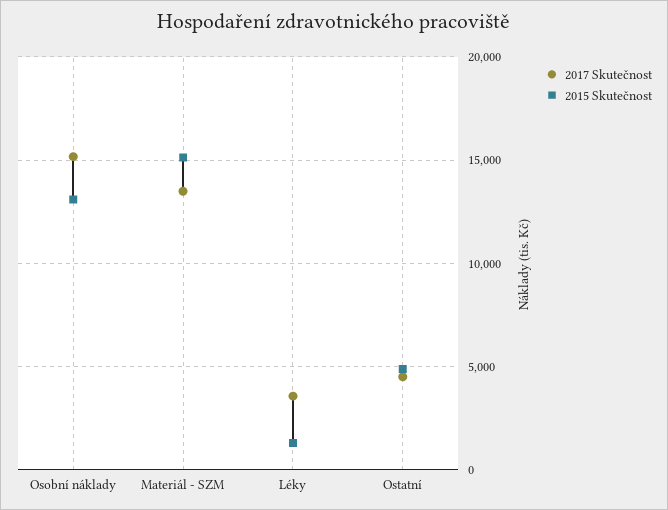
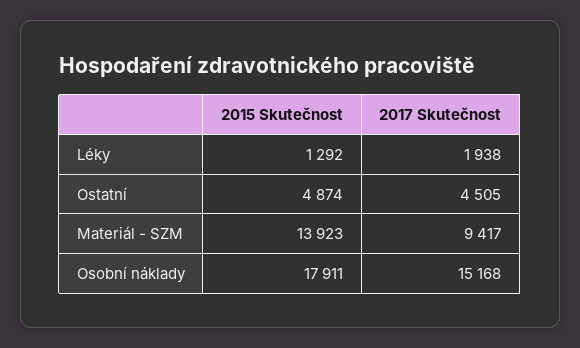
  {
    "2017 Skutečnost": {
      "Osobní náklady": 15168,
-     "Materiál - SZM": 13500,
+     "Materiál - SZM": 9417,
-     "Léky": 3500,
+     "Léky": 1938,
      "Ostatní": 4505
    },
    "2015 Skutečnost": {
-     "Osobní náklady": 13000,
+     "Osobní náklady": 17911,
-     "Materiál - SZM": 15000,
+     "Materiál - SZM": 13923,
      "Léky": 1292,
      "Ostatní": 4874
    }
  }

